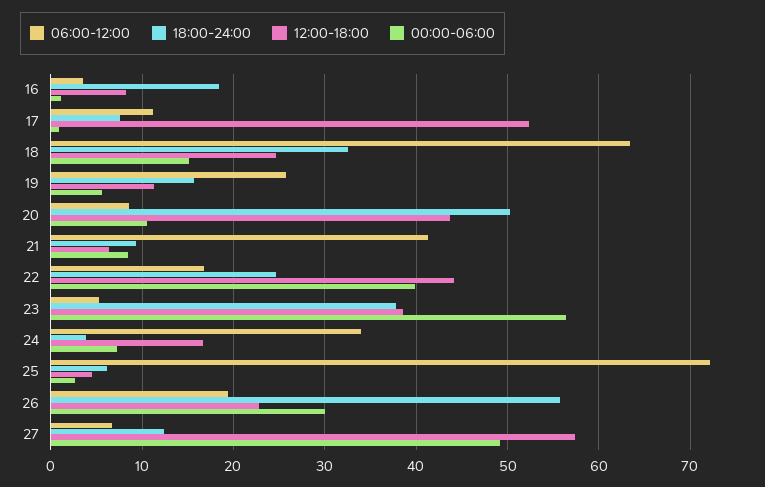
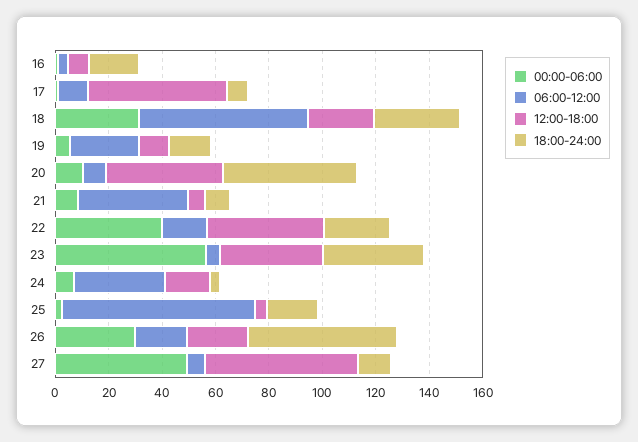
  {
    "06:00-12:00": {
      "16": 4,
      "17": 11,
      "18": 63,
      "19": 26,
      "20": 9,
      "21": 41,
      "22": 17,
      "23": 5,
      "24": 34,
      "25": 72,
      "26": 19,
      "27": 7
    },
    "18:00-24:00": {
      "16": 18,
      "17": 8,
      "18": 33,
      "19": 16,
      "20": 50,
      "21": 9,
      "22": 25,
      "23": 38,
      "24": 4,
-     "25": 6,
+     "25": 20,
      "26": 56,
      "27": 12
    },
    "12:00-18:00": {
      "16": 8,
      "17": 52,
      "18": 25,
      "19": 11,
      "20": 44,
      "21": 6,
      "22": 44,
      "23": 39,
      "24": 17,
      "25": 5,
      "26": 23,
      "27": 57
    },
    "00:00-06:00": {
      "16": 1,
      "17": 1,
-     "18": 15,
+     "18": 30,
      "19": 6,
      "20": 11,
      "21": 9,
      "22": 40,
      "23": 56,
      "24": 7,
      "25": 3,
      "26": 30,
      "27": 49
    }
  }

